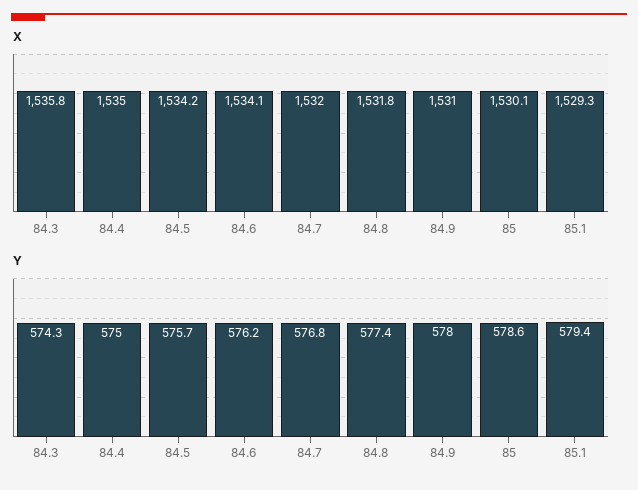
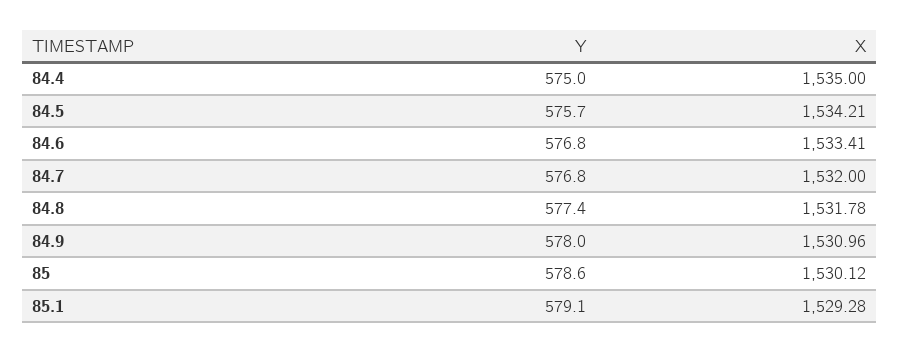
  {
    "X": {
-     "84.3": 1535.8,
      "84.4": 1535,
      "84.5": 1534.21,
-     "84.6": 1534.1,
+     "84.6": 1533.41,
      "84.7": 1532,
      "84.8": 1531.78,
      "84.9": 1530.96,
      "85": 1530.12,
      "85.1": 1529.28
    },
    "Y": {
-     "84.3": 574.3,
      "84.4": 575,
      "84.5": 575.7,
-     "84.6": 576.2,
+     "84.6": 576.8,
      "84.7": 576.8,
      "84.8": 577.4,
      "84.9": 578,
      "85": 578.6,
-     "85.1": 579.4
+     "85.1": 579.1
    }
  }

